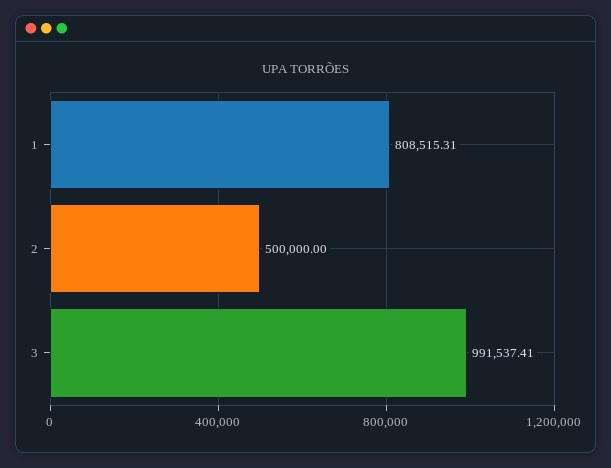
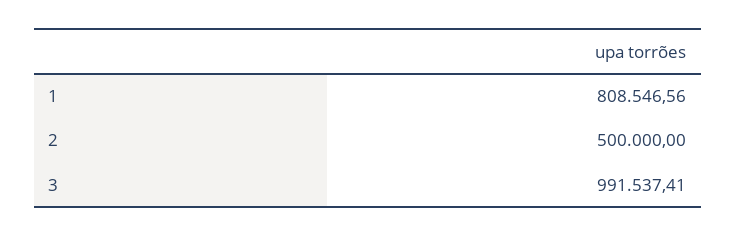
  {
-   "1": 808515.31,
+   "1": 808546.56,
    "2": 500000,
    "3": 991537.41
  }

